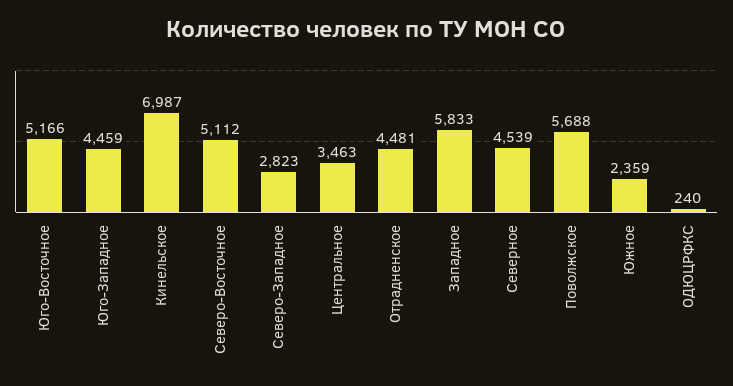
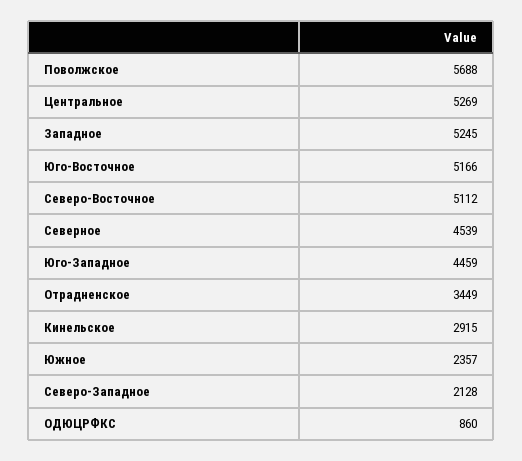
  {
    "Юго-Восточное": 5166,
    "Юго-Западное": 4459,
-   "Кинельское": 6987,
+   "Кинельское": 2915,
    "Северо-Восточное": 5112,
-   "Северо-Западное": 2823,
+   "Северо-Западное": 2128,
-   "Центральное": 3463,
+   "Центральное": 5269,
-   "Отрадненское": 4481,
+   "Отрадненское": 3449,
-   "Западное": 5833,
+   "Западное": 5245,
    "Северное": 4539,
    "Поволжское": 5688,
-   "Южное": 2359,
+   "Южное": 2357,
-   "ОДЮЦРФКС": 240
+   "ОДЮЦРФКС": 860
  }

